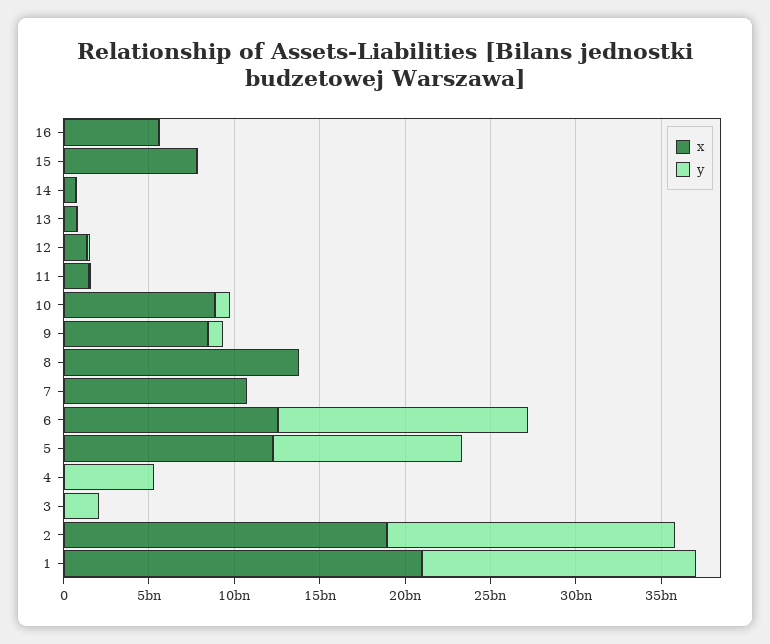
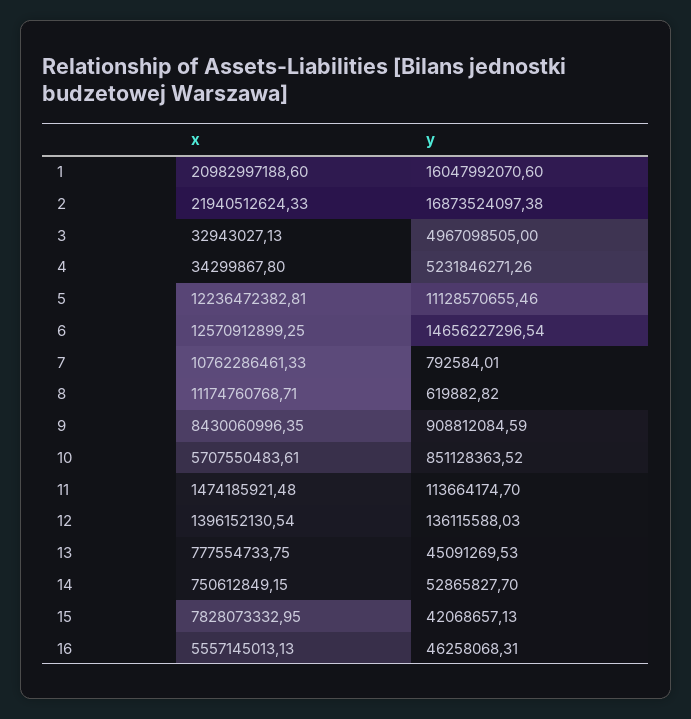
  {
    "x": {
      "16": 5557145013.13,
      "15": 7828073332.95,
      "14": 750612849.15,
      "13": 777554733.75,
      "12": 1396152130.54,
      "11": 1474185921.48,
-     "10": 9000000000,
+     "10": 5707550483.61,
      "9": 8430060996.35,
-     "8": 14000000000,
+     "8": 11174760768.71,
      "7": 10762286461.33,
      "6": 12570912899.25,
      "5": 12236472382.81,
      "4": 34299867.8,
      "3": 32943027.13,
-     "2": 19000000000,
+     "2": 21940512624.33,
      "1": 20982997188.6
    },
    "y": {
      "16": 46258068.31,
      "15": 42068657.13,
      "14": 52865827.7,
      "13": 45091269.53,
      "12": 136115588.03,
      "11": 113664174.7,
      "10": 851128363.52,
      "9": 908812084.59,
      "8": 619882.82,
      "7": 792584.01,
      "6": 14656227296.54,
      "5": 11128570655.46,
      "4": 5231846271.26,
-     "3": 2000000000,
+     "3": 4967098505,
      "2": 16873524097.38,
      "1": 16047992070.6
    }
  }

